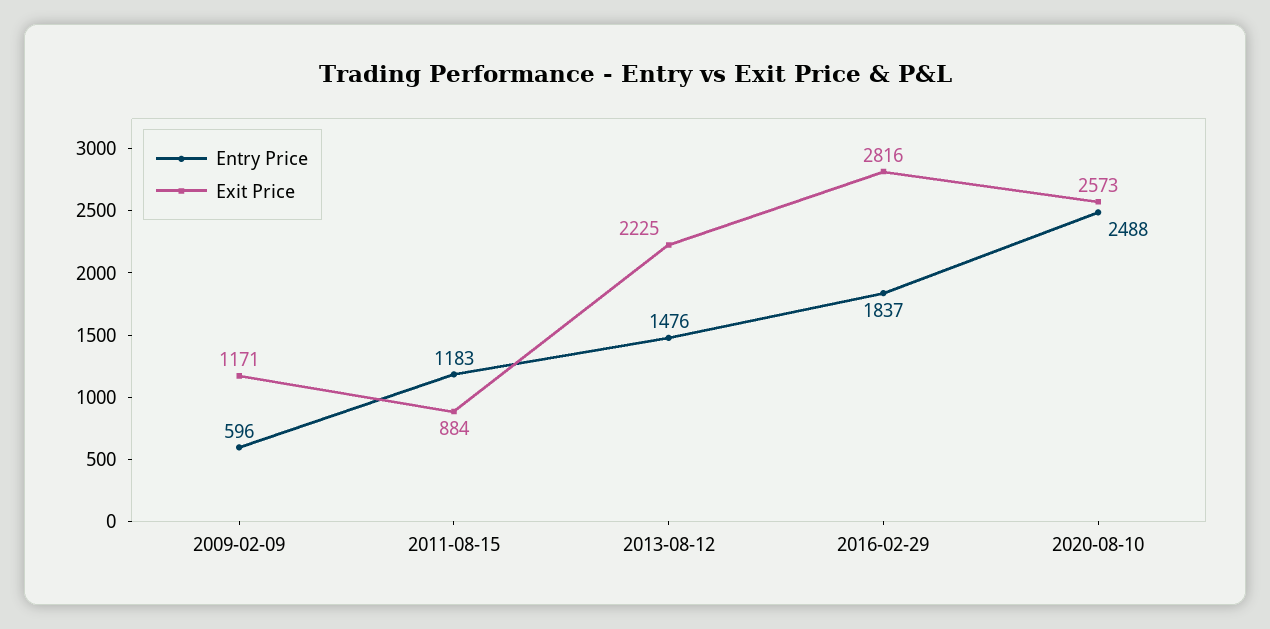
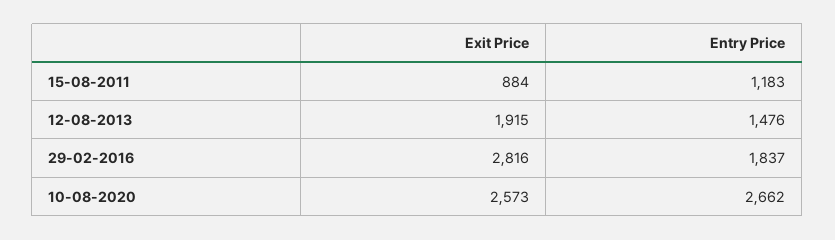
  {
    "Entry Price": {
-     "2009-02-09": 596,
      "2011-08-15": 1183,
      "2013-08-12": 1476,
      "2016-02-29": 1837,
-     "2020-08-10": 2488
+     "2020-08-10": 2662
    },
    "Exit Price": {
-     "2009-02-09": 1171,
      "2011-08-15": 884,
-     "2013-08-12": 2225,
+     "2013-08-12": 1915,
      "2016-02-29": 2816,
      "2020-08-10": 2573
    }
  }

